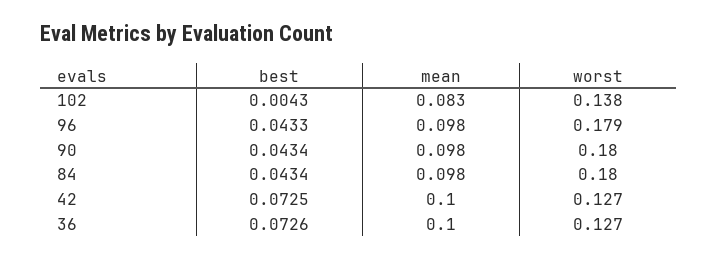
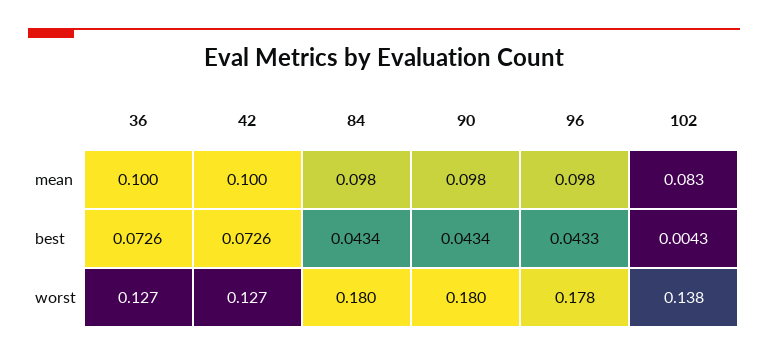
  {
    "best": {
      "102": 0.0043,
      "96": 0.0433,
      "90": 0.0434,
      "84": 0.0434,
-     "42": 0.0725,
+     "42": 0.0726,
      "36": 0.0726
    },
    "mean": {
      "102": 0.083,
      "96": 0.098,
      "90": 0.098,
      "84": 0.098,
      "42": 0.1,
      "36": 0.1
    },
    "worst": {
      "102": 0.138,
-     "96": 0.179,
+     "96": 0.178,
      "90": 0.18,
      "84": 0.18,
      "42": 0.127,
      "36": 0.127
    }
  }

